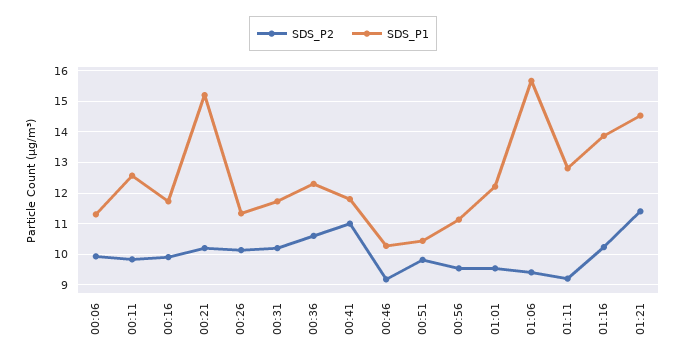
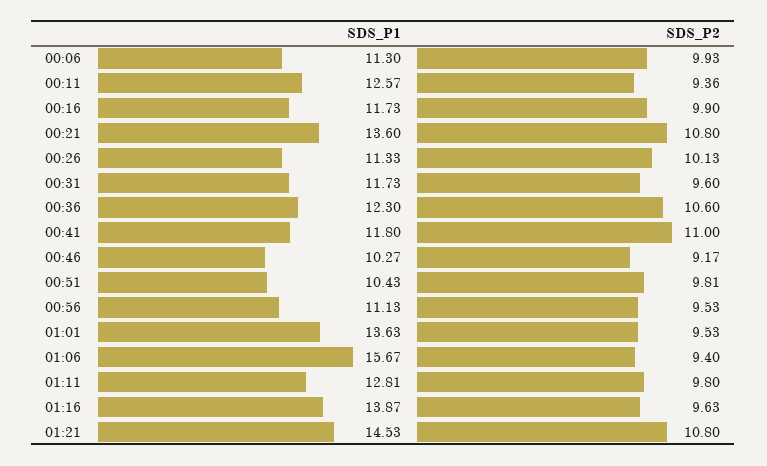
  {
    "SDS_P2": {
      "00:06": 9.93,
-     "00:11": 9.8,
+     "00:11": 9.36,
      "00:16": 9.9,
-     "00:21": 10.2,
+     "00:21": 10.8,
      "00:26": 10.13,
-     "00:31": 10.2,
+     "00:31": 9.6,
      "00:36": 10.6,
      "00:41": 11,
      "00:46": 9.17,
      "00:51": 9.81,
      "00:56": 9.53,
      "01:01": 9.53,
      "01:06": 9.4,
-     "01:11": 9.2,
+     "01:11": 9.8,
-     "01:16": 10.2,
+     "01:16": 9.63,
-     "01:21": 11.4
+     "01:21": 10.8
    },
    "SDS_P1": {
      "00:06": 11.3,
      "00:11": 12.57,
      "00:16": 11.73,
-     "00:21": 15.2,
+     "00:21": 13.6,
      "00:26": 11.33,
      "00:31": 11.73,
      "00:36": 12.3,
      "00:41": 11.8,
      "00:46": 10.27,
      "00:51": 10.43,
      "00:56": 11.13,
-     "01:01": 12.2,
+     "01:01": 13.63,
      "01:06": 15.67,
      "01:11": 12.81,
      "01:16": 13.87,
      "01:21": 14.53
    }
  }

